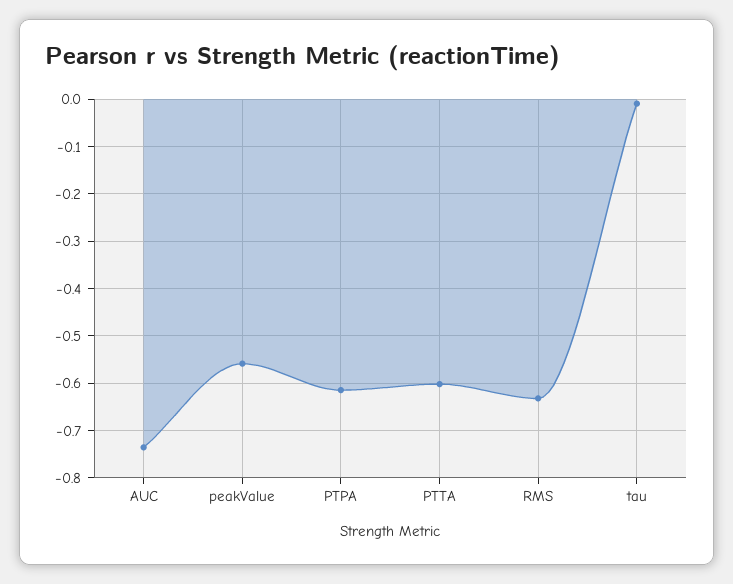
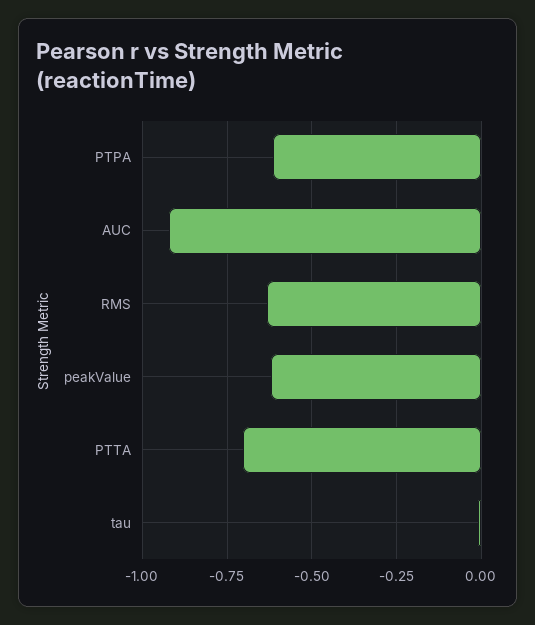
  {
-   "AUC": -0.74,
+   "AUC": -0.925,
-   "peakValue": -0.56,
+   "peakValue": -0.625,
    "PTPA": -0.62,
-   "PTTA": -0.6,
+   "PTTA": -0.7,
    "RMS": -0.64,
    "tau": 0
  }

